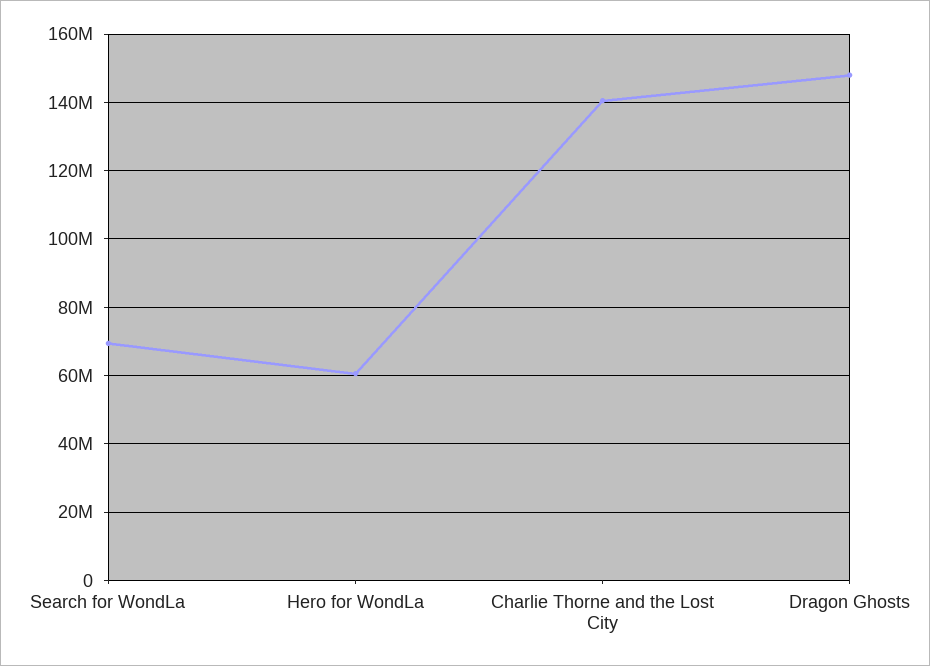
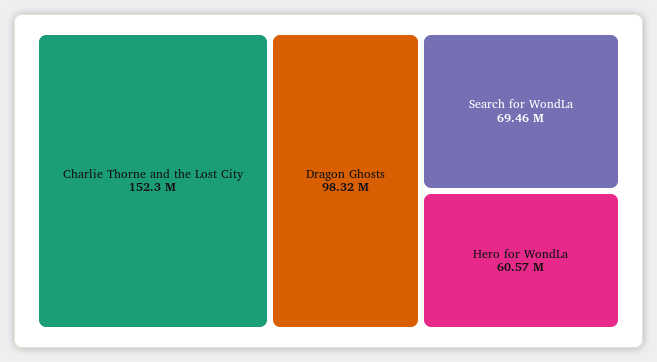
  {
    "Search for WondLa": 69460000,
    "Hero for WondLa": 60570000,
-   "Charlie Thorne and the Lost City": 140000000,
+   "Charlie Thorne and the Lost City": 152300000,
-   "Dragon Ghosts": 148000000
+   "Dragon Ghosts": 98320000
  }

